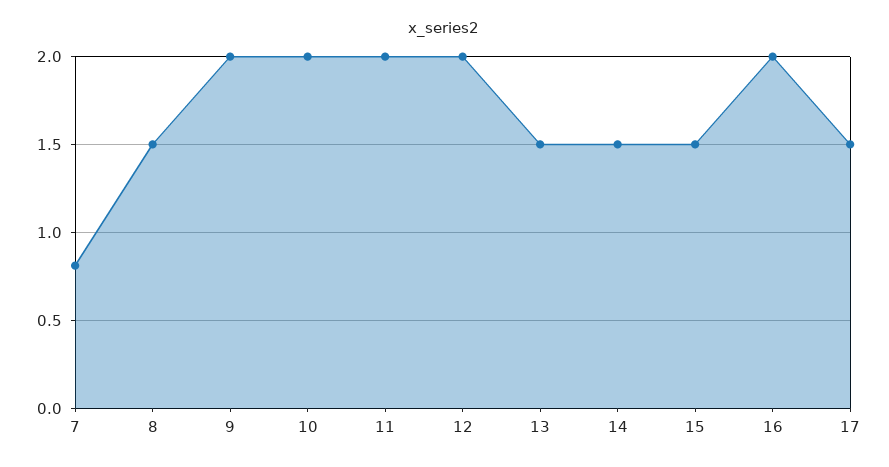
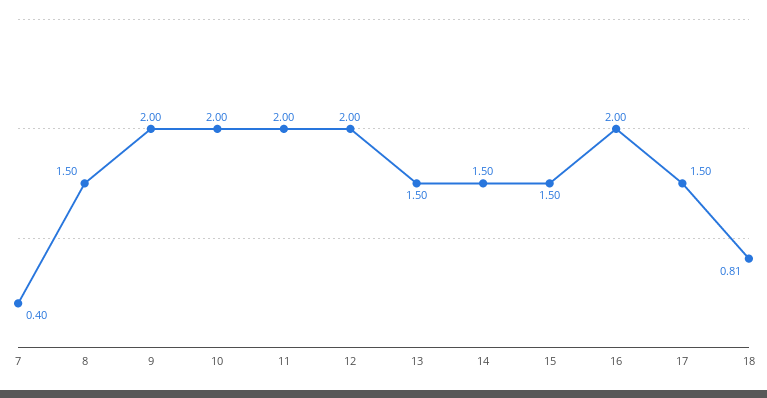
  {
-   "7": 0.8,
+   "7": 0.4,
    "8": 1.5,
    "9": 2,
    "10": 2,
    "11": 2,
    "12": 2,
    "13": 1.5,
    "14": 1.5,
    "15": 1.5,
    "16": 2,
-   "17": 1.5
+   "17": 1.5,
+   "18": 0.81
  }

